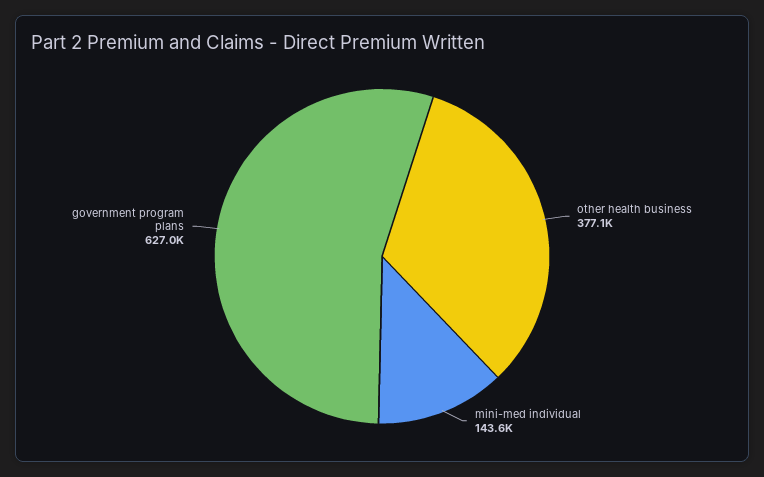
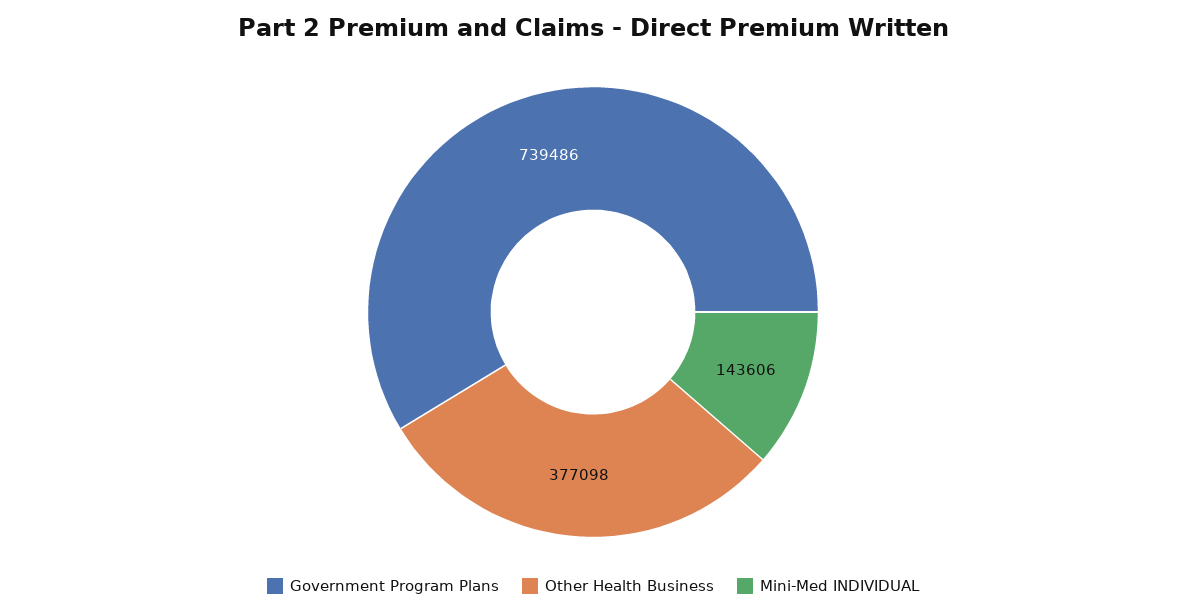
  {
    "other health business": 377098,
    "mini-med individual": 143606,
-   "government program plans": 627000
+   "government program plans": 739486
  }

